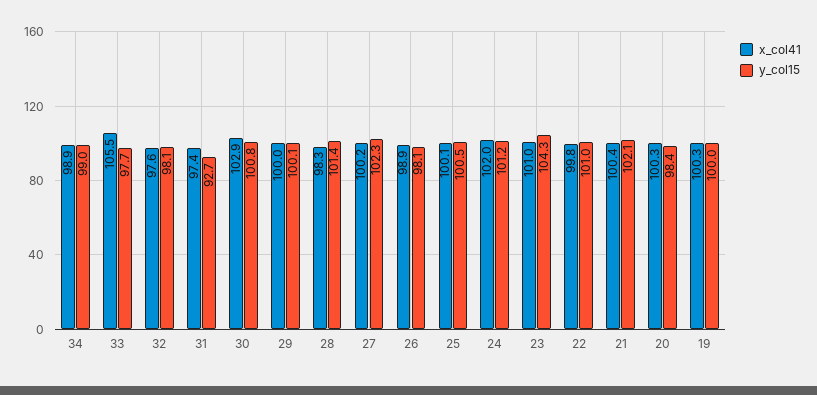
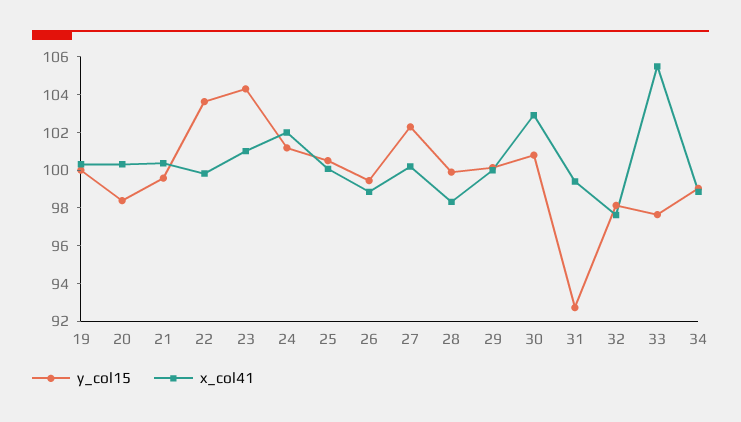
  {
    "x_col41": {
      "34": 98.9,
      "33": 105.5,
      "32": 97.6,
-     "31": 97.4,
+     "31": 99.5,
      "30": 102.9,
      "29": 100,
      "28": 98.3,
      "27": 100.2,
      "26": 98.9,
      "25": 100.1,
      "24": 102,
      "23": 101,
      "22": 99.8,
      "21": 100.4,
      "20": 100.3,
      "19": 100.3
    },
    "y_col15": {
      "34": 99,
      "33": 97.7,
      "32": 98.1,
      "31": 92.7,
      "30": 100.8,
      "29": 100.1,
-     "28": 101.4,
+     "28": 100,
      "27": 102.3,
-     "26": 98.1,
+     "26": 99.5,
      "25": 100.5,
      "24": 101.2,
      "23": 104.3,
-     "22": 101,
+     "22": 103.5,
-     "21": 102.1,
+     "21": 99.5,
      "20": 98.4,
      "19": 100
    }
  }

